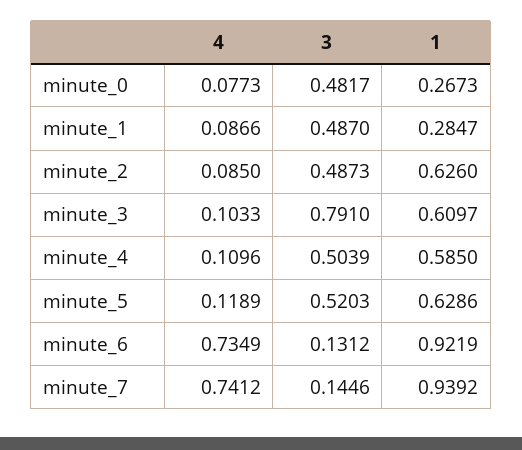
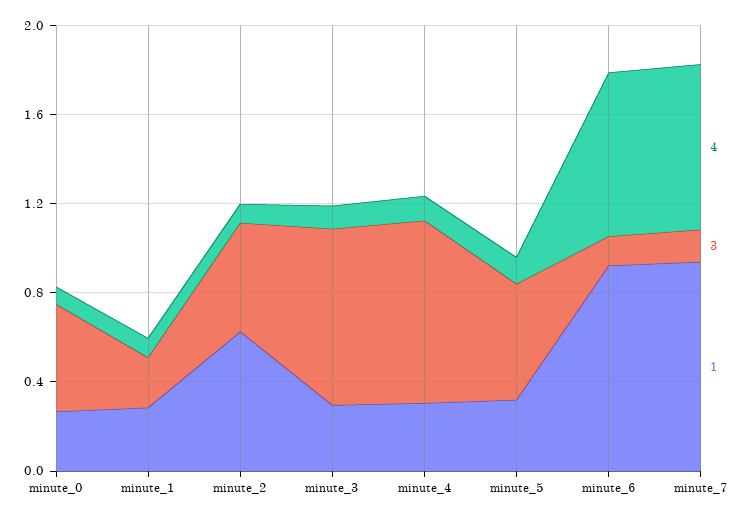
  {
    "4": {
      "minute_0": 0.0773,
      "minute_1": 0.0866,
      "minute_2": 0.085,
      "minute_3": 0.1033,
      "minute_4": 0.1096,
      "minute_5": 0.1189,
      "minute_6": 0.7349,
      "minute_7": 0.7412
    },
    "3": {
      "minute_0": 0.4817,
-     "minute_1": 0.487,
+     "minute_1": 0.2,
      "minute_2": 0.4873,
      "minute_3": 0.791,
-     "minute_4": 0.5039,
+     "minute_4": 0.8,
      "minute_5": 0.5203,
      "minute_6": 0.1312,
      "minute_7": 0.1446
    },
    "1": {
      "minute_0": 0.2673,
      "minute_1": 0.2847,
      "minute_2": 0.626,
-     "minute_3": 0.6097,
+     "minute_3": 0.3,
-     "minute_4": 0.585,
+     "minute_4": 0.3,
-     "minute_5": 0.6286,
+     "minute_5": 0.3,
      "minute_6": 0.9219,
      "minute_7": 0.9392
    }
  }

